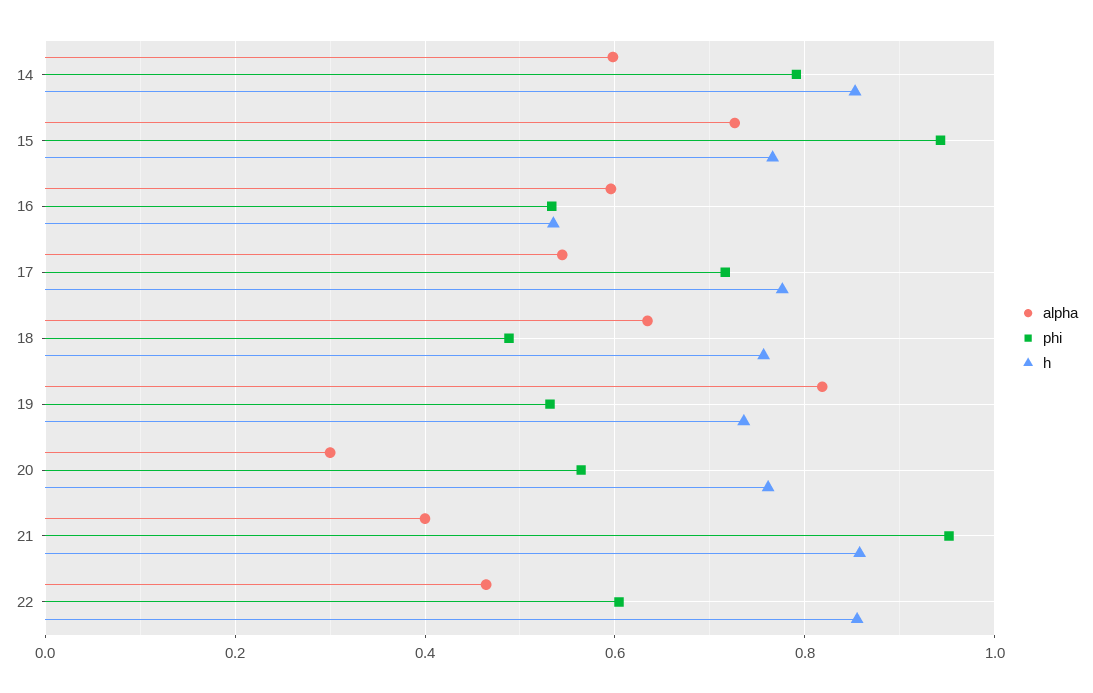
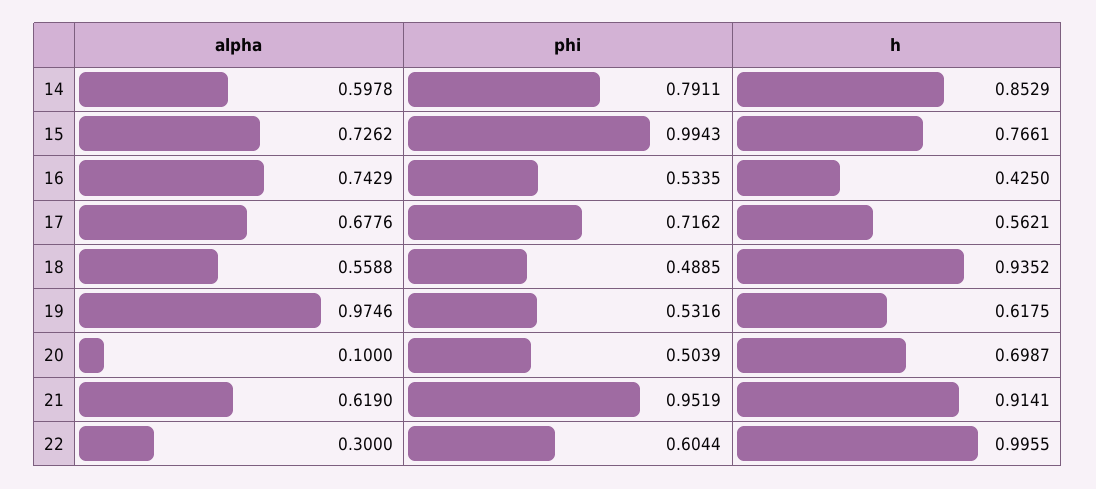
  {
    "alpha": {
      "14": 0.5978,
      "15": 0.7262,
-     "16": 0.6,
+     "16": 0.7429,
-     "17": 0.54,
+     "17": 0.6776,
-     "18": 0.64,
+     "18": 0.5588,
-     "19": 0.82,
+     "19": 0.9746,
-     "20": 0.3,
+     "20": 0.1,
-     "21": 0.4,
+     "21": 0.619,
-     "22": 0.46
+     "22": 0.3
    },
    "phi": {
      "14": 0.7911,
-     "15": 0.94,
+     "15": 0.9943,
      "16": 0.5335,
      "17": 0.7162,
      "18": 0.4885,
      "19": 0.5316,
-     "20": 0.56,
+     "20": 0.5039,
      "21": 0.9519,
      "22": 0.6044
    },
    "h": {
      "14": 0.8529,
      "15": 0.7661,
-     "16": 0.54,
+     "16": 0.425,
-     "17": 0.78,
+     "17": 0.5621,
-     "18": 0.76,
+     "18": 0.9352,
-     "19": 0.74,
+     "19": 0.6175,
-     "20": 0.76,
+     "20": 0.6987,
-     "21": 0.86,
+     "21": 0.9141,
-     "22": 0.86
+     "22": 0.9955
    }
  }

